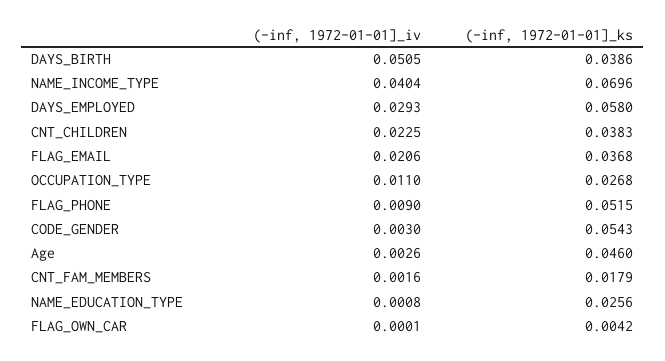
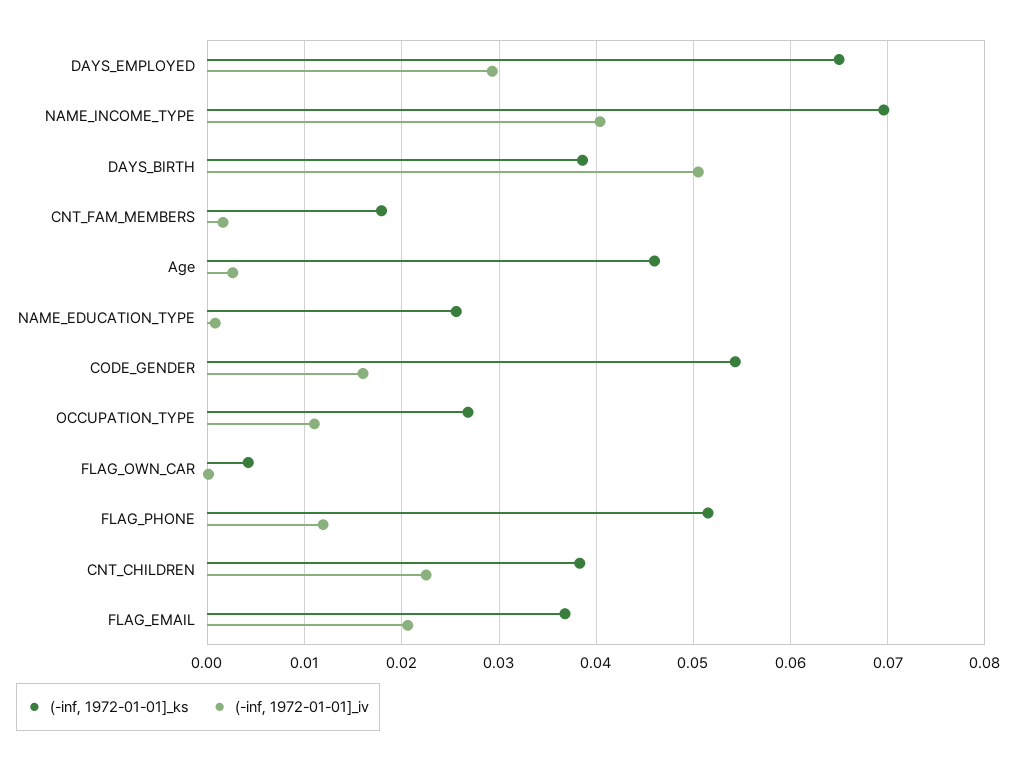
  {
    "(-inf, 1972-01-01]_iv": {
      "DAYS_BIRTH": 0.0505,
      "NAME_INCOME_TYPE": 0.0404,
      "DAYS_EMPLOYED": 0.0293,
      "CNT_CHILDREN": 0.0225,
      "FLAG_EMAIL": 0.0206,
      "OCCUPATION_TYPE": 0.011,
-     "FLAG_PHONE": 0.009,
+     "FLAG_PHONE": 0.012,
-     "CODE_GENDER": 0.003,
+     "CODE_GENDER": 0.016,
      "Age": 0.0026,
      "CNT_FAM_MEMBERS": 0.0016,
      "NAME_EDUCATION_TYPE": 0.0008,
      "FLAG_OWN_CAR": 0.0001
    },
    "(-inf, 1972-01-01]_ks": {
      "DAYS_BIRTH": 0.0386,
      "NAME_INCOME_TYPE": 0.0696,
-     "DAYS_EMPLOYED": 0.058,
+     "DAYS_EMPLOYED": 0.065,
      "CNT_CHILDREN": 0.0383,
      "FLAG_EMAIL": 0.0368,
      "OCCUPATION_TYPE": 0.0268,
      "FLAG_PHONE": 0.0515,
      "CODE_GENDER": 0.0543,
      "Age": 0.046,
      "CNT_FAM_MEMBERS": 0.0179,
      "NAME_EDUCATION_TYPE": 0.0256,
      "FLAG_OWN_CAR": 0.0042
    }
  }

